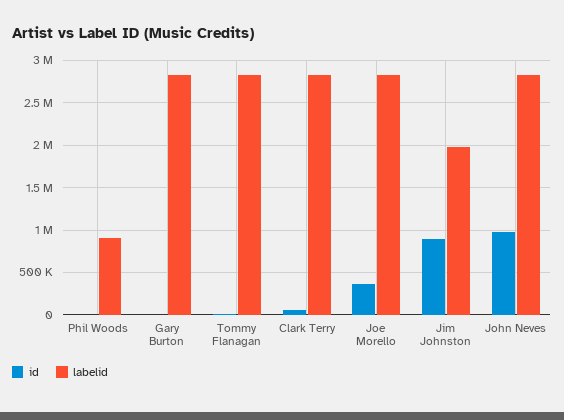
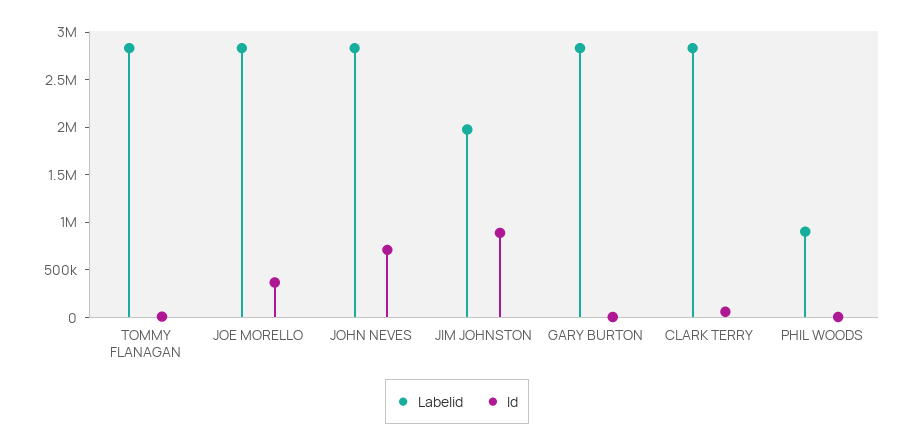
  {
    "id": {
      "Phil Woods": 0,
      "Gary Burton": 0,
      "Tommy Flanagan": 0,
      "Clark Terry": 100000,
      "Joe Morello": 400000,
      "Jim Johnston": 900000,
-     "John Neves": 1000000
+     "John Neves": 700000
    },
    "labelid": {
      "Phil Woods": 900000,
      "Gary Burton": 2800000,
      "Tommy Flanagan": 2800000,
      "Clark Terry": 2800000,
      "Joe Morello": 2800000,
      "Jim Johnston": 2000000,
      "John Neves": 2800000
    }
  }

